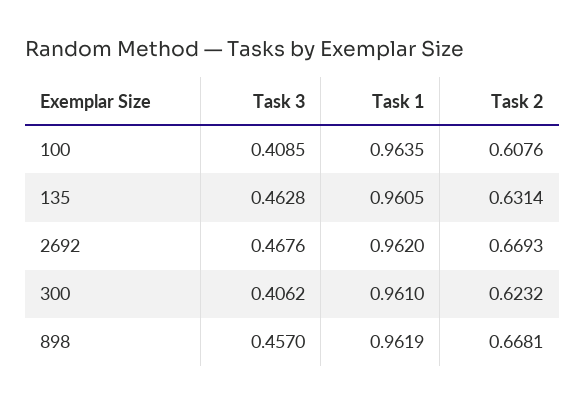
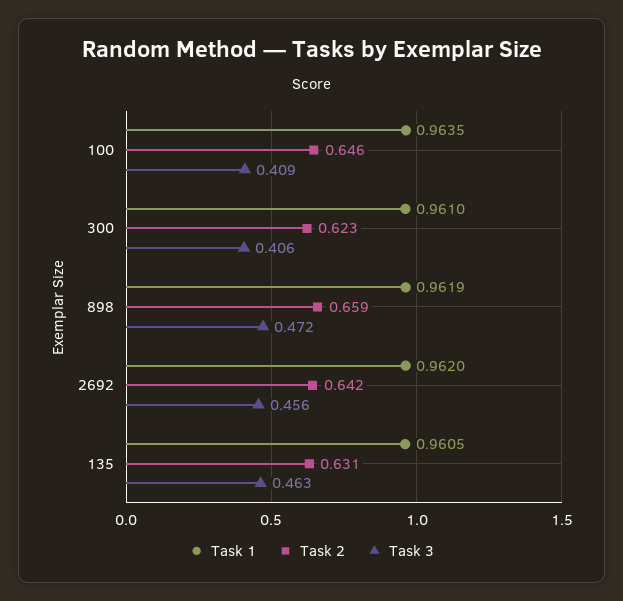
  {
    "Task 3": {
      "100": 0.4085,
      "135": 0.4628,
-     "2692": 0.4676,
+     "2692": 0.456,
      "300": 0.4062,
-     "898": 0.457
+     "898": 0.472
    },
    "Task 1": {
      "100": 0.9635,
      "135": 0.9605,
      "2692": 0.962,
      "300": 0.961,
      "898": 0.9619
    },
    "Task 2": {
-     "100": 0.6076,
+     "100": 0.646,
      "135": 0.6314,
-     "2692": 0.6693,
+     "2692": 0.642,
      "300": 0.6232,
-     "898": 0.6681
+     "898": 0.659
    }
  }

